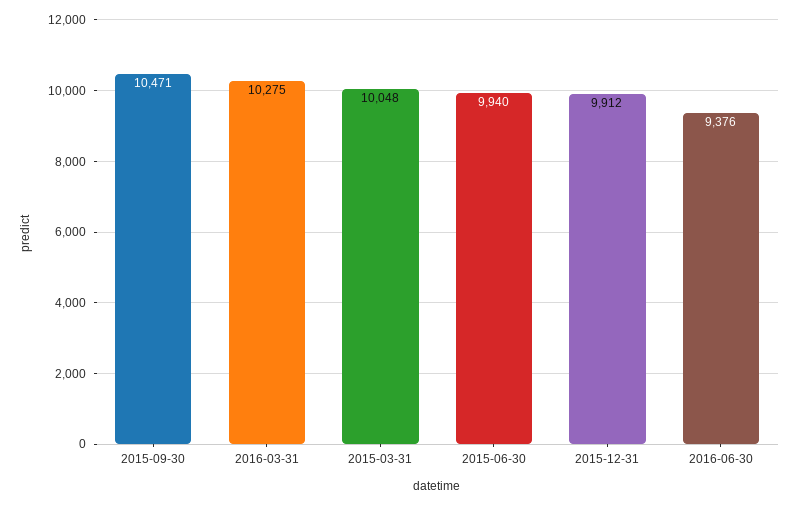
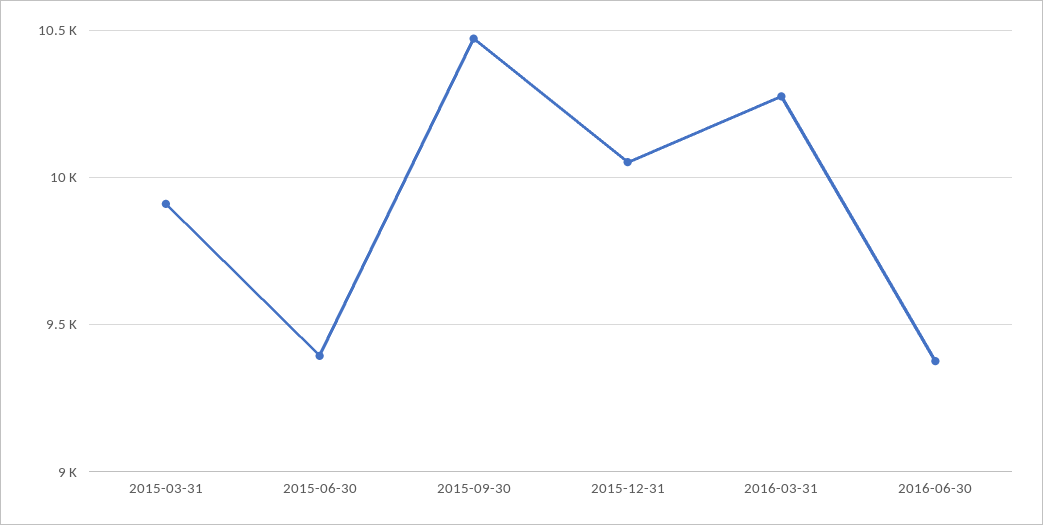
  {
    "2015-09-30": 10471,
    "2016-03-31": 10275,
-   "2015-03-31": 10048,
+   "2015-03-31": 9900,
-   "2015-06-30": 9940,
+   "2015-06-30": 9400,
-   "2015-12-31": 9912,
+   "2015-12-31": 10050,
    "2016-06-30": 9376
  }

